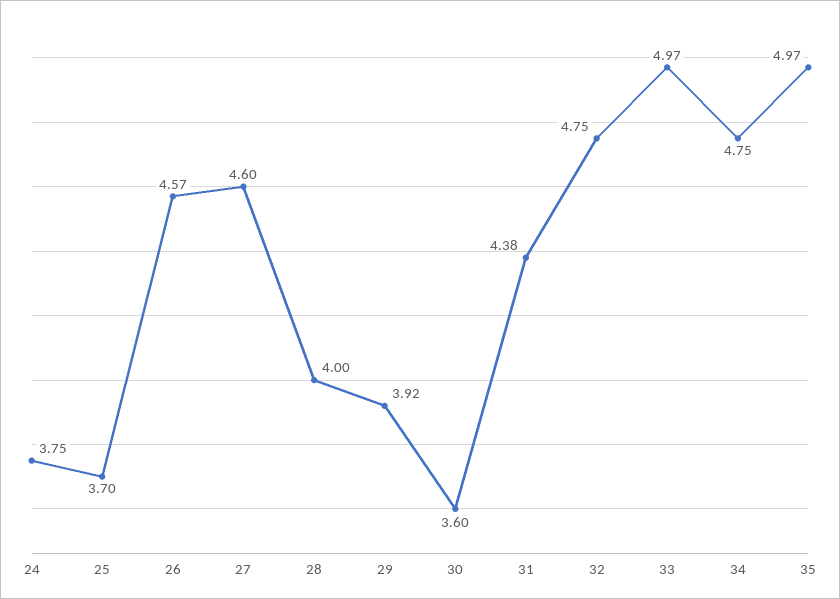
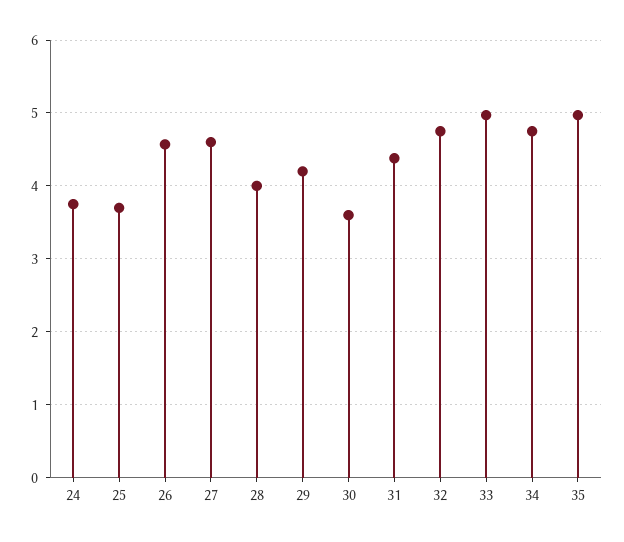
  {
    "24": 3.75,
    "25": 3.7,
    "26": 4.57,
    "27": 4.6,
    "28": 4,
-   "29": 3.92,
+   "29": 4.2,
    "30": 3.6,
    "31": 4.38,
    "32": 4.75,
    "33": 4.97,
    "34": 4.75,
    "35": 4.97
  }

